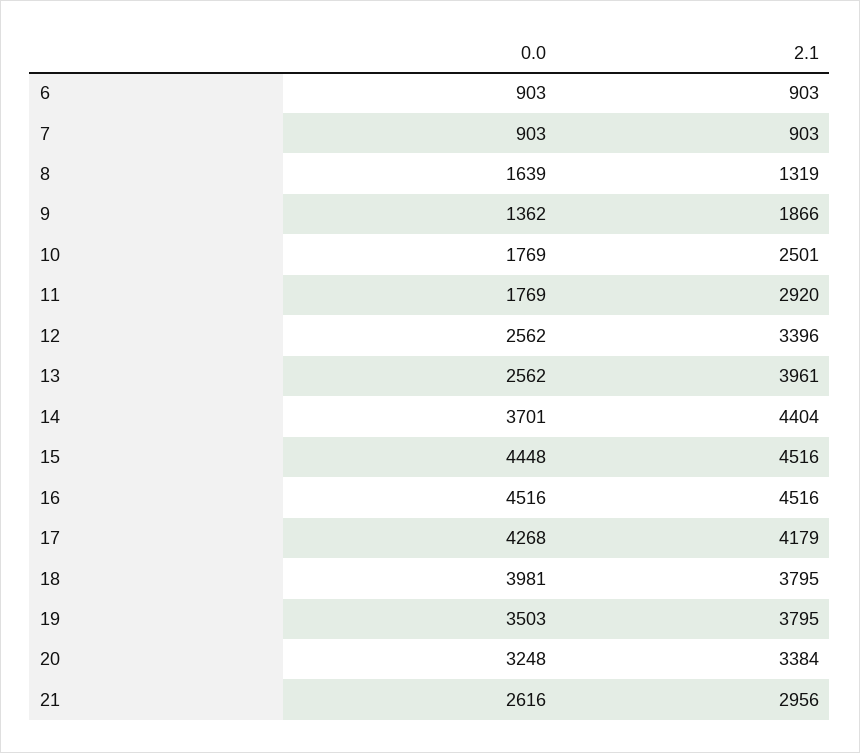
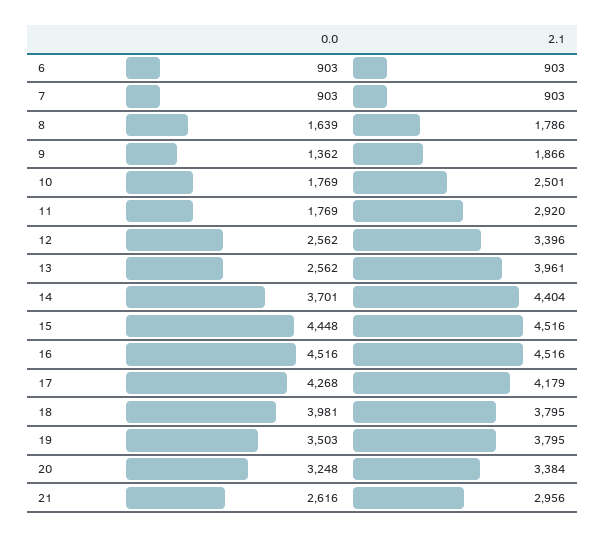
  {
    "0.0": {
      "6": 903,
      "7": 903,
      "8": 1639,
      "9": 1362,
      "10": 1769,
      "11": 1769,
      "12": 2562,
      "13": 2562,
      "14": 3701,
      "15": 4448,
      "16": 4516,
      "17": 4268,
      "18": 3981,
      "19": 3503,
      "20": 3248,
      "21": 2616
    },
    "2.1": {
      "6": 903,
      "7": 903,
-     "8": 1319,
+     "8": 1786,
      "9": 1866,
      "10": 2501,
      "11": 2920,
      "12": 3396,
      "13": 3961,
      "14": 4404,
      "15": 4516,
      "16": 4516,
      "17": 4179,
      "18": 3795,
      "19": 3795,
      "20": 3384,
      "21": 2956
    }
  }

